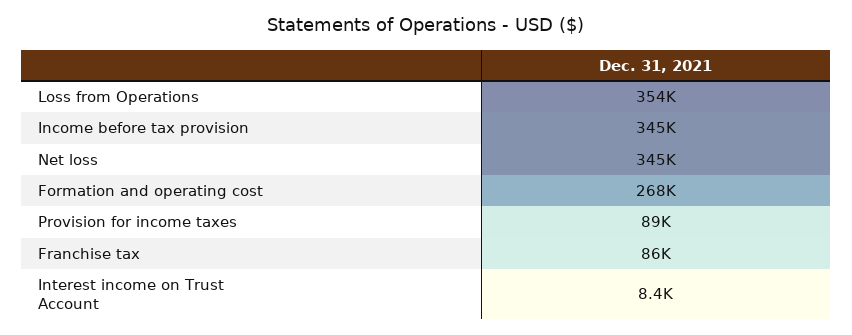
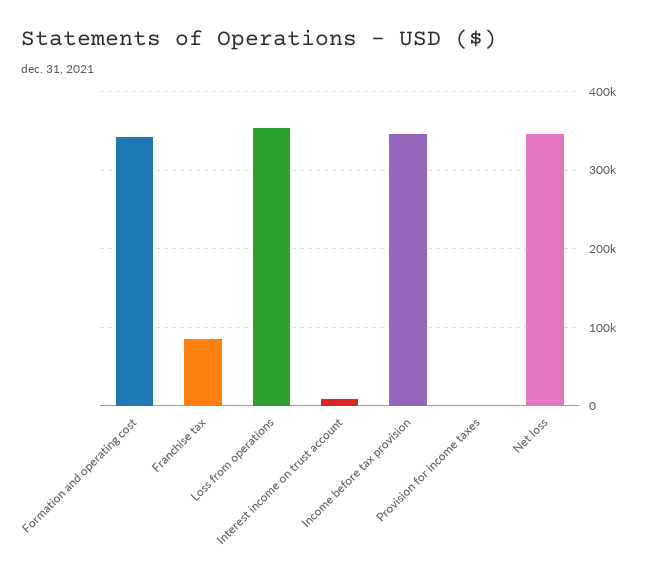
  {
    "Loss from Operations": 354000,
    "Income before tax provision": 345000,
    "Net loss": 345000,
-   "Formation and operating cost": 268000,
+   "Formation and operating cost": 340000,
-   "Provision for income taxes": 89000,
+   "Provision for income taxes": 0,
    "Franchise tax": 86000,
    "Interest income on Trust Account": 8400
  }

